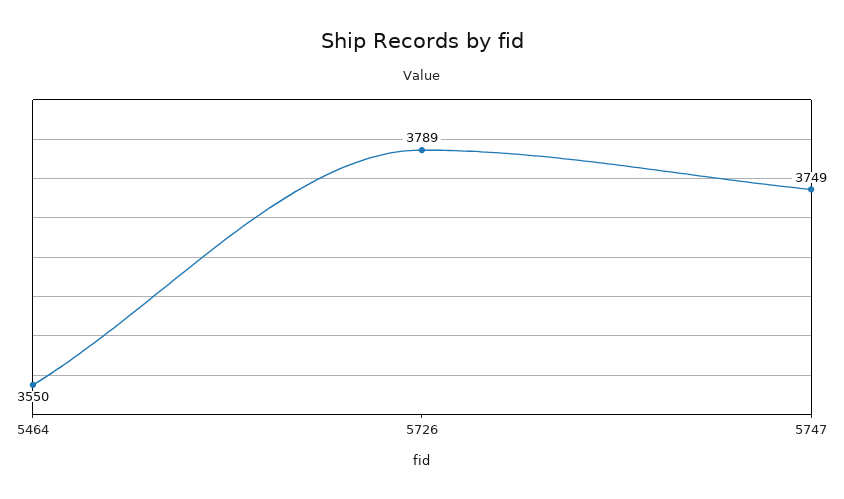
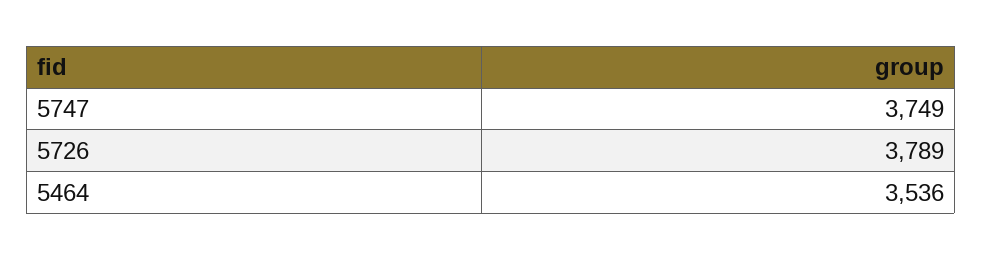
  {
-   "5464": 3550,
+   "5464": 3536,
    "5726": 3789,
    "5747": 3749
  }

